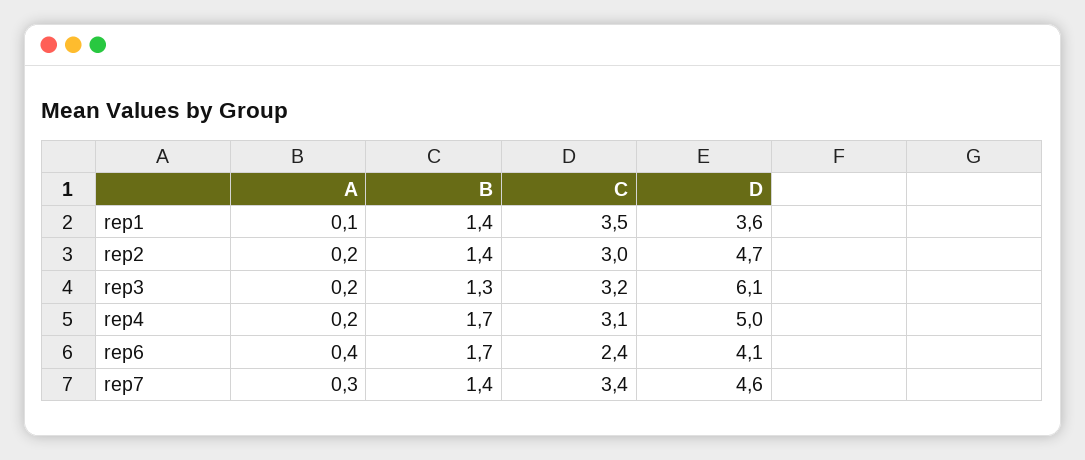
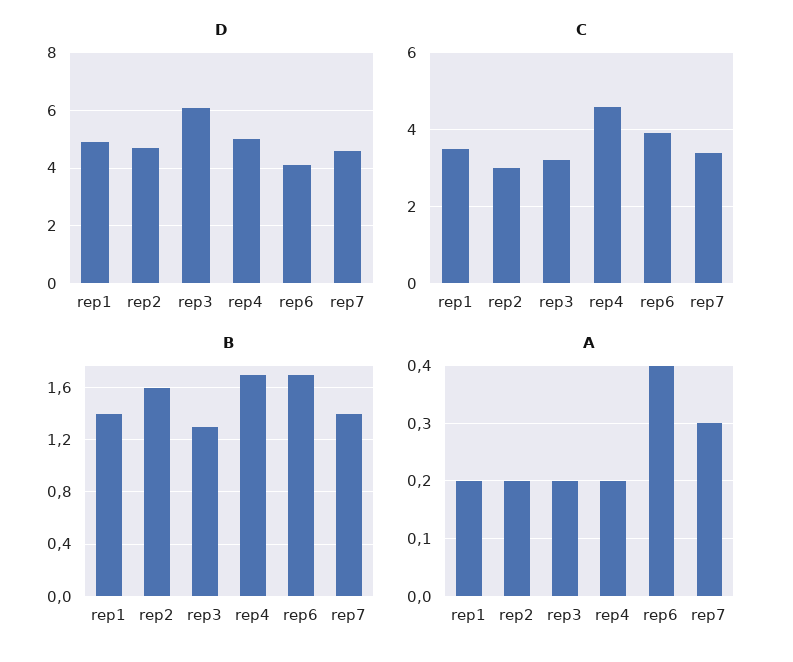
  {
    "A": {
-     "rep1": 0.1,
+     "rep1": 0.2,
      "rep2": 0.2,
      "rep3": 0.2,
      "rep4": 0.2,
      "rep6": 0.4,
      "rep7": 0.3
    },
    "B": {
      "rep1": 1.4,
-     "rep2": 1.4,
+     "rep2": 1.6,
      "rep3": 1.3,
      "rep4": 1.7,
      "rep6": 1.7,
      "rep7": 1.4
    },
    "C": {
      "rep1": 3.5,
      "rep2": 3,
      "rep3": 3.2,
-     "rep4": 3.1,
+     "rep4": 4.5,
-     "rep6": 2.4,
+     "rep6": 4,
      "rep7": 3.4
    },
    "D": {
-     "rep1": 3.6,
+     "rep1": 5,
      "rep2": 4.7,
      "rep3": 6.1,
      "rep4": 5,
      "rep6": 4.1,
      "rep7": 4.6
    }
  }

